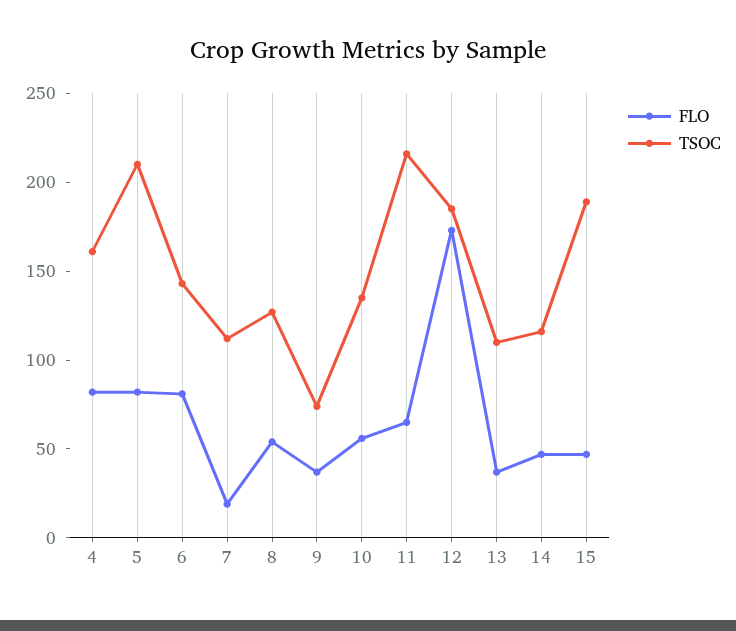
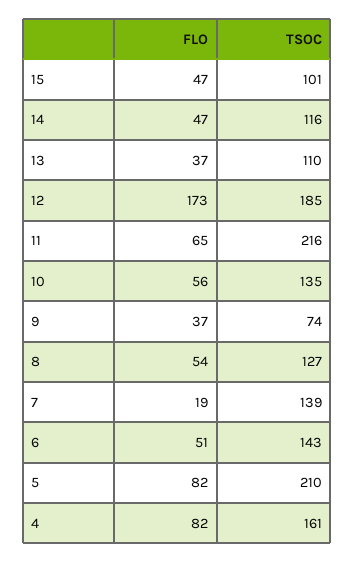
  {
    "FLO": {
      "4": 82,
      "5": 82,
-     "6": 80,
+     "6": 51,
      "7": 19,
      "8": 54,
      "9": 37,
      "10": 56,
      "11": 65,
      "12": 173,
      "13": 37,
      "14": 47,
      "15": 47
    },
    "TSOC": {
      "4": 161,
      "5": 210,
      "6": 143,
-     "7": 110,
+     "7": 139,
      "8": 127,
      "9": 74,
      "10": 135,
      "11": 216,
      "12": 185,
      "13": 110,
      "14": 116,
-     "15": 190
+     "15": 101
    }
  }

